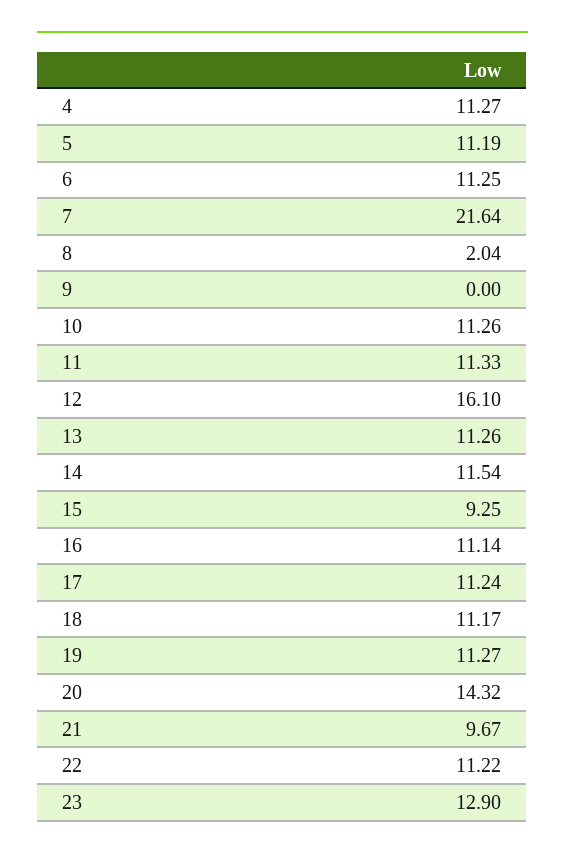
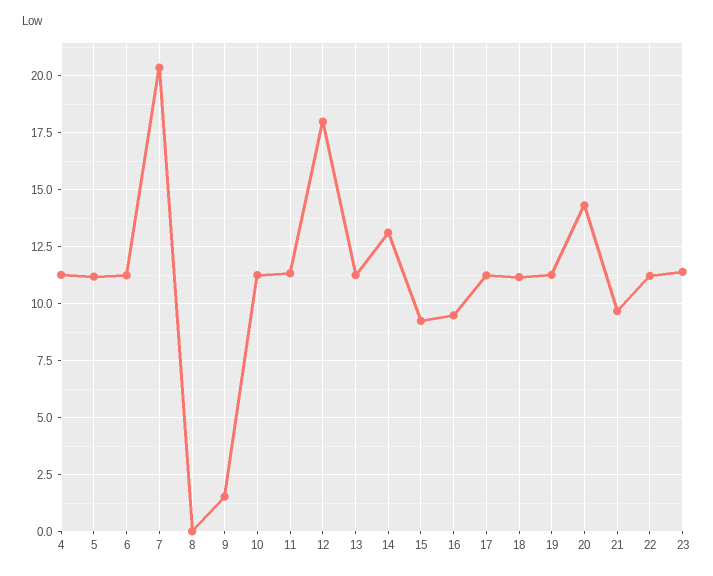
  {
    "4": 11.27,
    "5": 11.19,
    "6": 11.25,
-   "7": 21.64,
+   "7": 20.5,
-   "8": 2.04,
+   "8": 0,
-   "9": 0,
+   "9": 1.5,
    "10": 11.26,
    "11": 11.33,
-   "12": 16.1,
+   "12": 18,
    "13": 11.26,
-   "14": 11.54,
+   "14": 13,
    "15": 9.25,
-   "16": 11.14,
+   "16": 9.5,
    "17": 11.24,
    "18": 11.17,
    "19": 11.27,
    "20": 14.32,
    "21": 9.67,
    "22": 11.22,
-   "23": 12.9
+   "23": 11.5
  }

